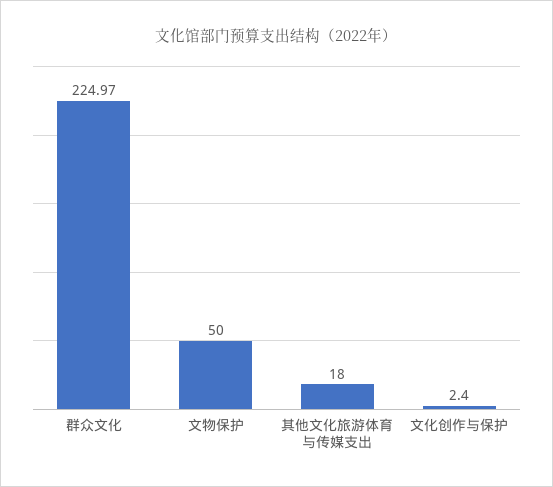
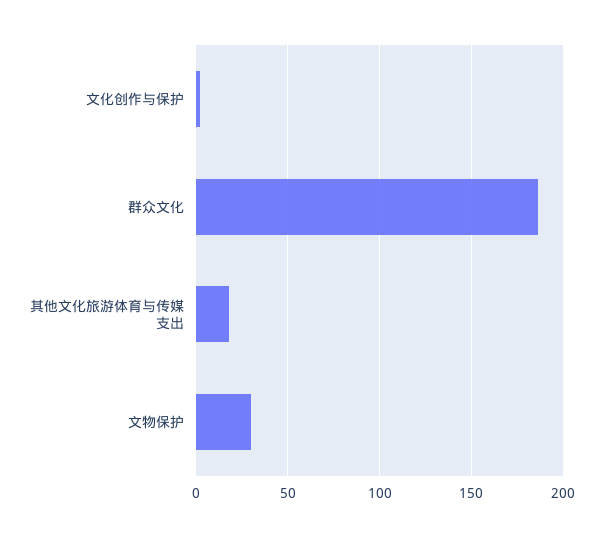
  {
-   "群众文化": 224.97,
+   "群众文化": 185,
-   "文物保护": 50,
+   "文物保护": 30,
    "其他文化旅游体育与传媒支出": 18,
    "文化创作与保护": 2.4
  }

